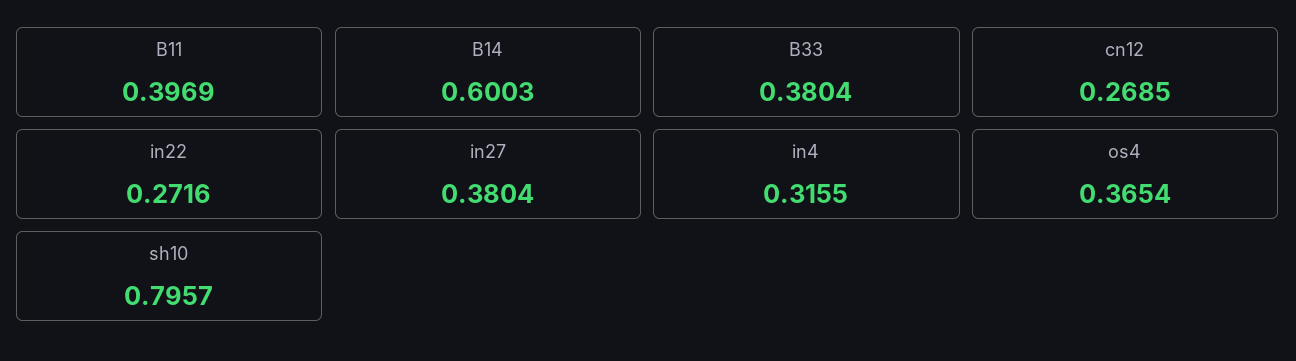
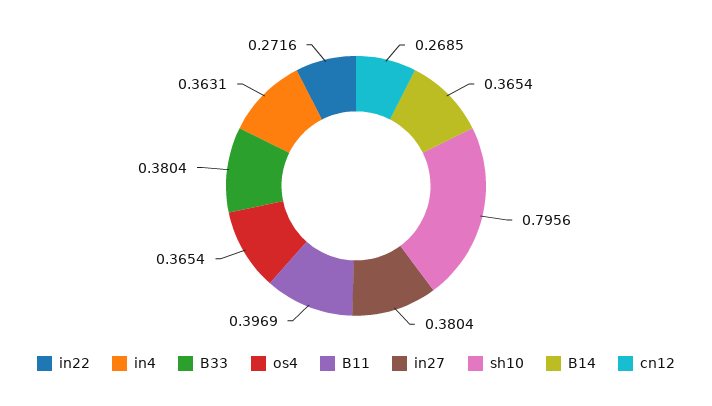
  {
    "B11": 0.3969,
-   "B14": 0.6003,
+   "B14": 0.3654,
    "B33": 0.3804,
    "cn12": 0.2685,
    "in22": 0.2716,
    "in27": 0.3804,
-   "in4": 0.3155,
+   "in4": 0.3631,
    "os4": 0.3654,
-   "sh10": 0.7957
+   "sh10": 0.7956
  }

